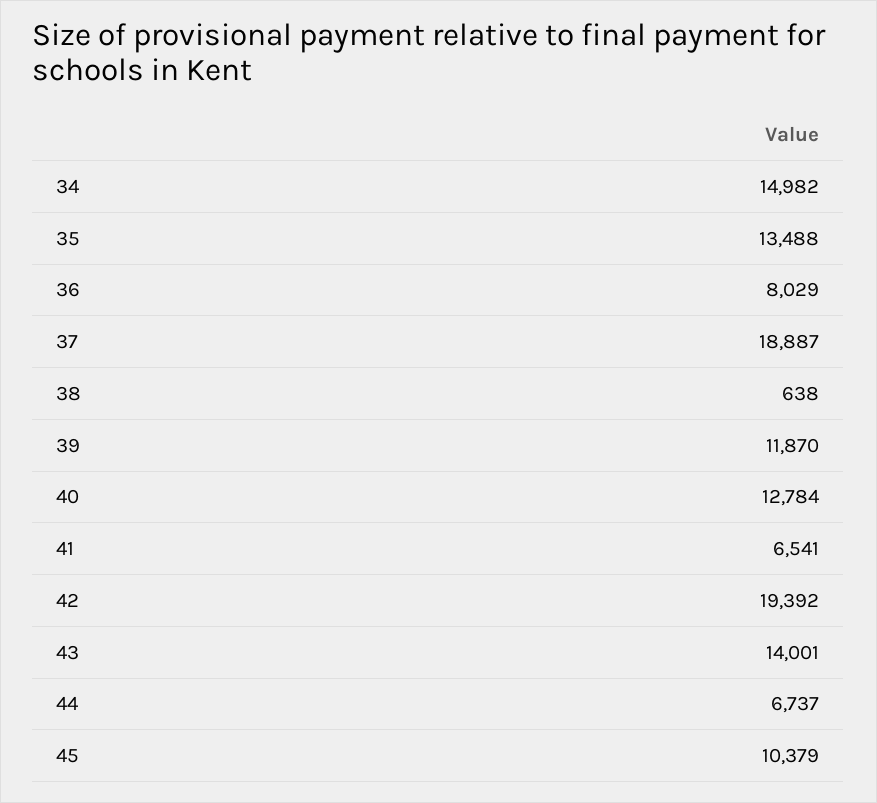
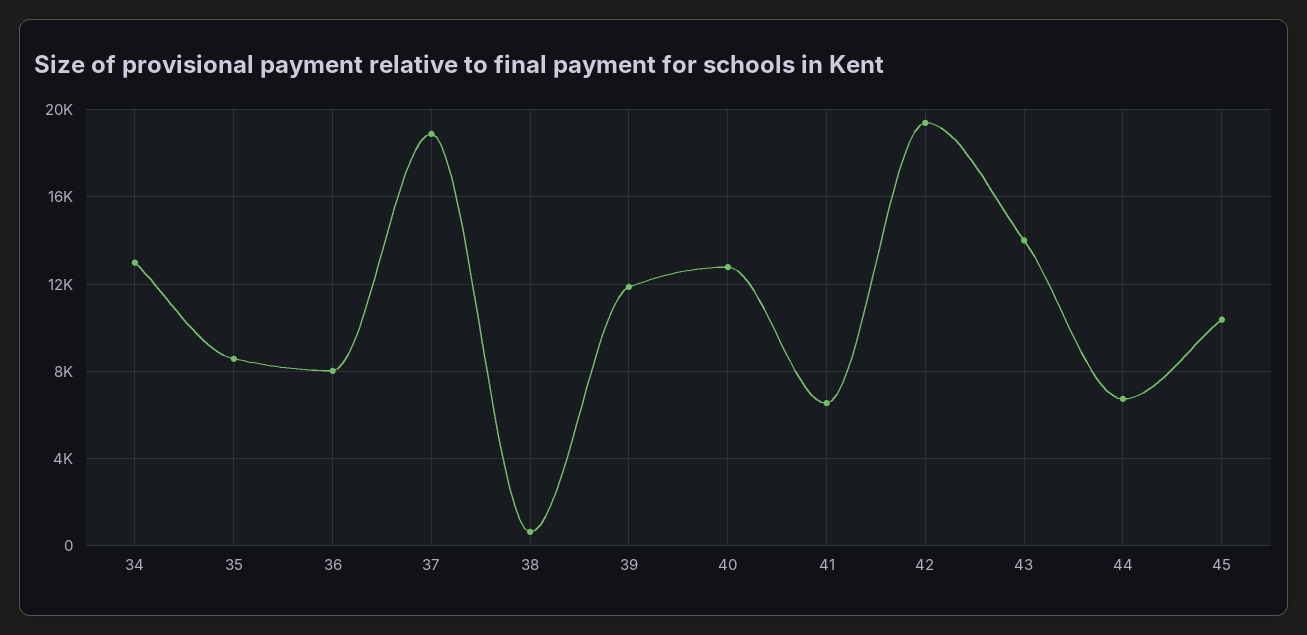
  {
-   "34": 14982,
+   "34": 13000,
-   "35": 13488,
+   "35": 8500,
    "36": 8029,
    "37": 18887,
    "38": 638,
    "39": 11870,
    "40": 12784,
    "41": 6541,
    "42": 19392,
    "43": 14001,
    "44": 6737,
    "45": 10379
  }

